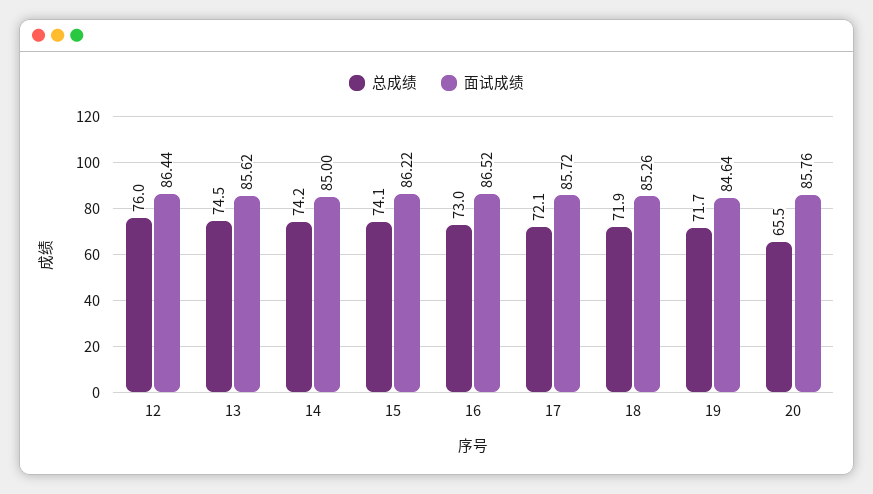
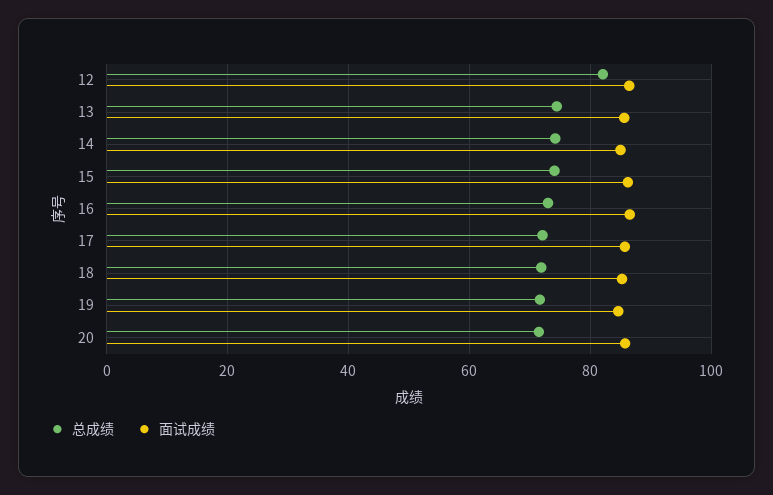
  {
    "总成绩": {
-     "12": 76,
+     "12": 82,
      "13": 74.5,
      "14": 74.2,
      "15": 74.1,
      "16": 73,
      "17": 72.1,
      "18": 71.9,
      "19": 71.7,
-     "20": 65.5
+     "20": 72
    },
    "面试成绩": {
      "12": 86.44,
      "13": 85.62,
      "14": 85,
      "15": 86.22,
      "16": 86.52,
      "17": 85.72,
      "18": 85.26,
      "19": 84.64,
      "20": 85.76
    }
  }

